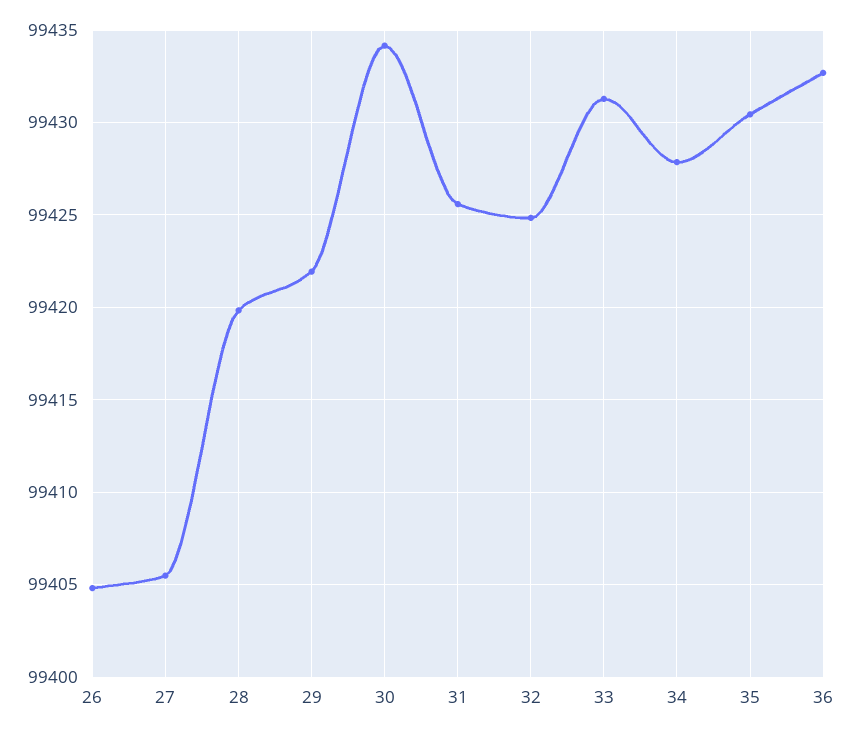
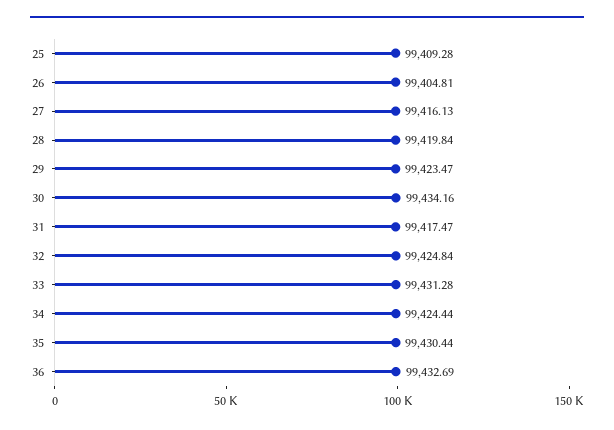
  {
    "26": 99404.81,
-   "27": 99405.5,
+   "27": 99416.13,
    "28": 99419.84,
-   "29": 99422,
+   "29": 99423.47,
    "30": 99434.16,
-   "31": 99425.5,
+   "31": 99417.47,
    "32": 99424.84,
    "33": 99431.28,
-   "34": 99428,
+   "34": 99424.44,
    "35": 99430.44,
-   "36": 99432.69
+   "36": 99432.69,
+   "25": 99409.28
  }

